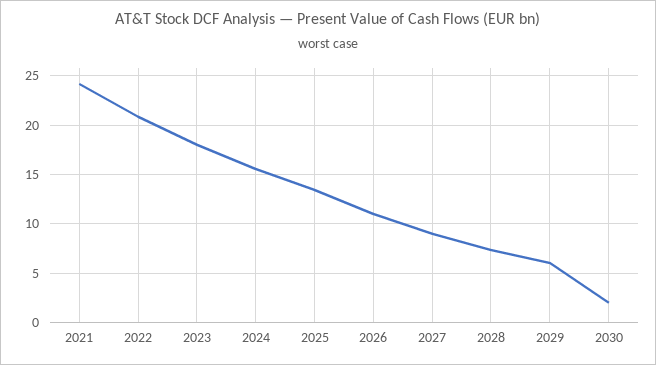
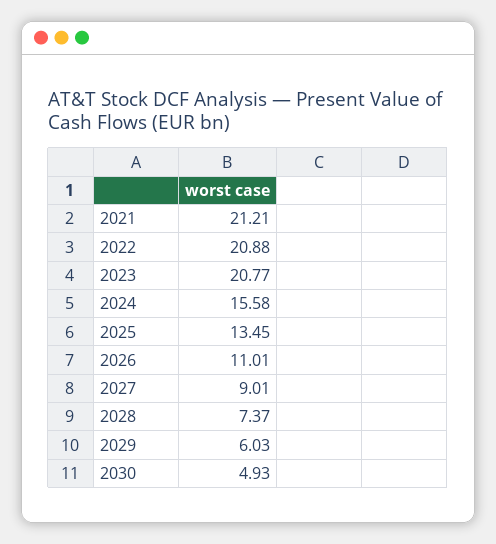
  {
-   "2021": 24,
+   "2021": 21.21,
    "2022": 20.88,
-   "2023": 18,
+   "2023": 20.77,
    "2024": 15.58,
    "2025": 13.45,
    "2026": 11.01,
    "2027": 9.01,
    "2028": 7.37,
    "2029": 6.03,
-   "2030": 2
+   "2030": 4.93
  }

